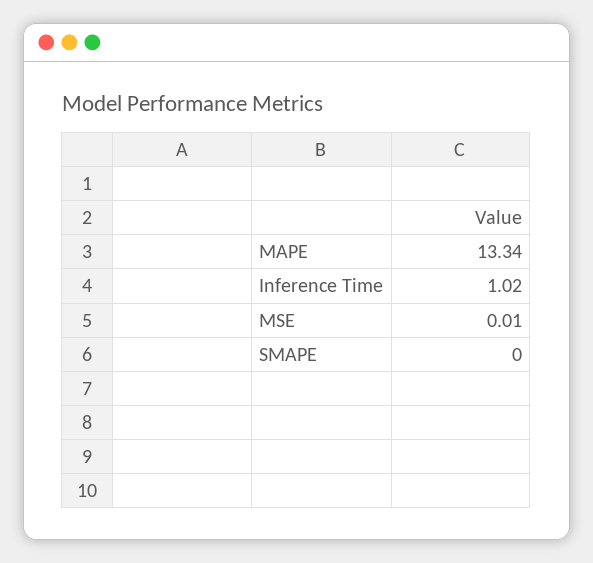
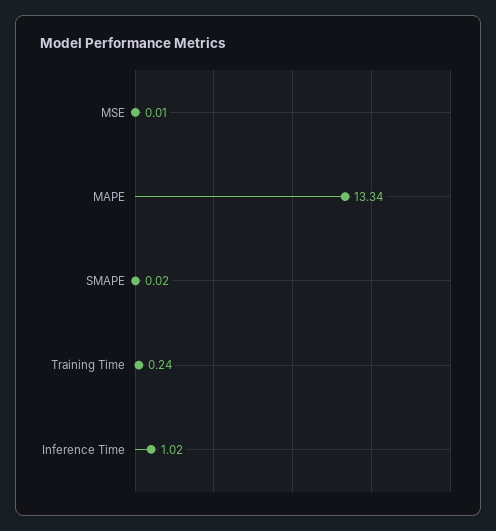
  {
    "MAPE": 13.34,
    "Inference Time": 1.02,
    "MSE": 0.01,
-   "SMAPE": 0
+   "SMAPE": 0.02,
+   "Training Time": 0.24
  }

